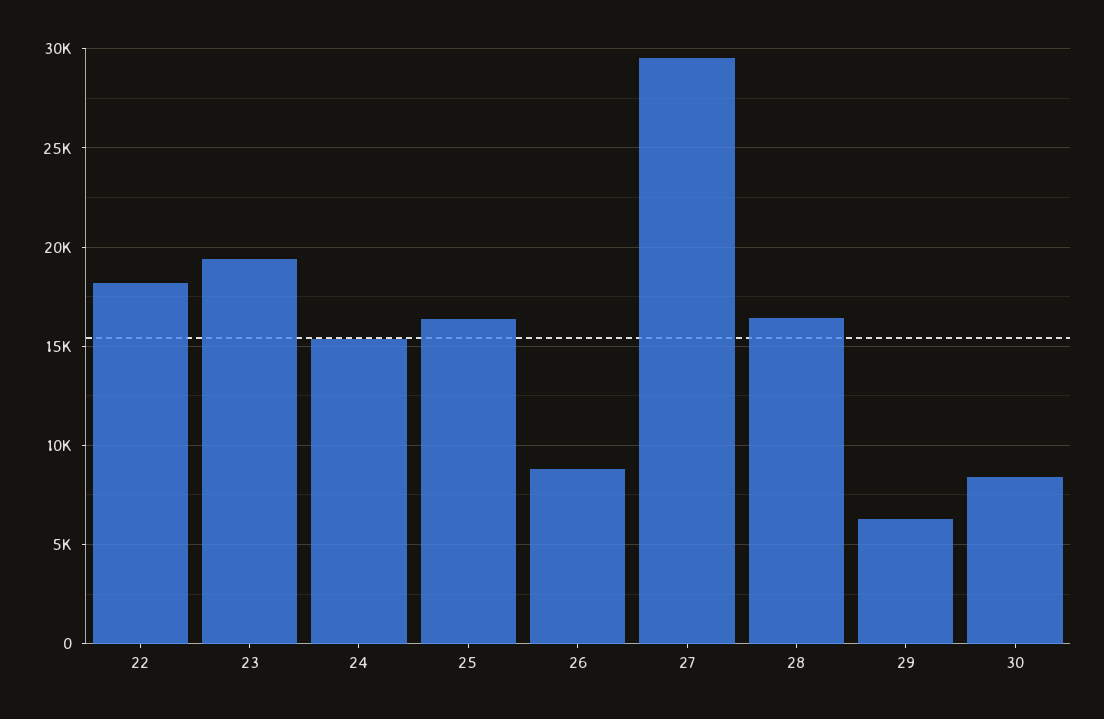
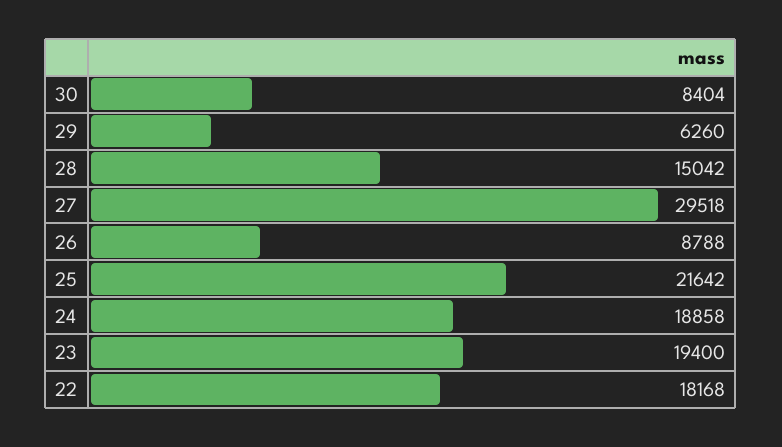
  {
    "22": 18168,
    "23": 19400,
-   "24": 15500,
+   "24": 18858,
-   "25": 16500,
+   "25": 21642,
    "26": 8788,
    "27": 29518,
-   "28": 16500,
+   "28": 15042,
    "29": 6260,
    "30": 8404
  }

